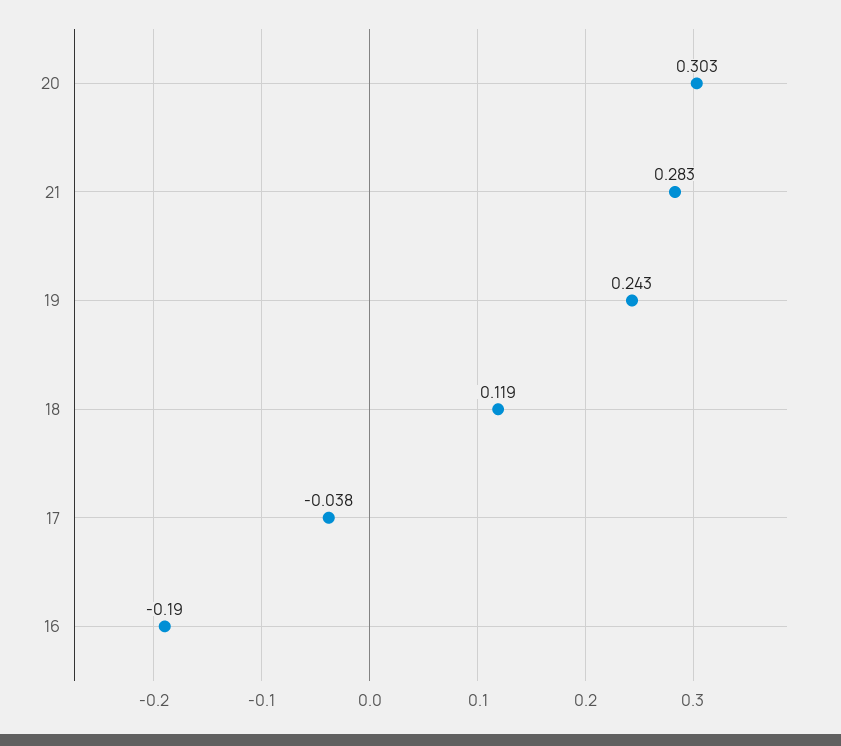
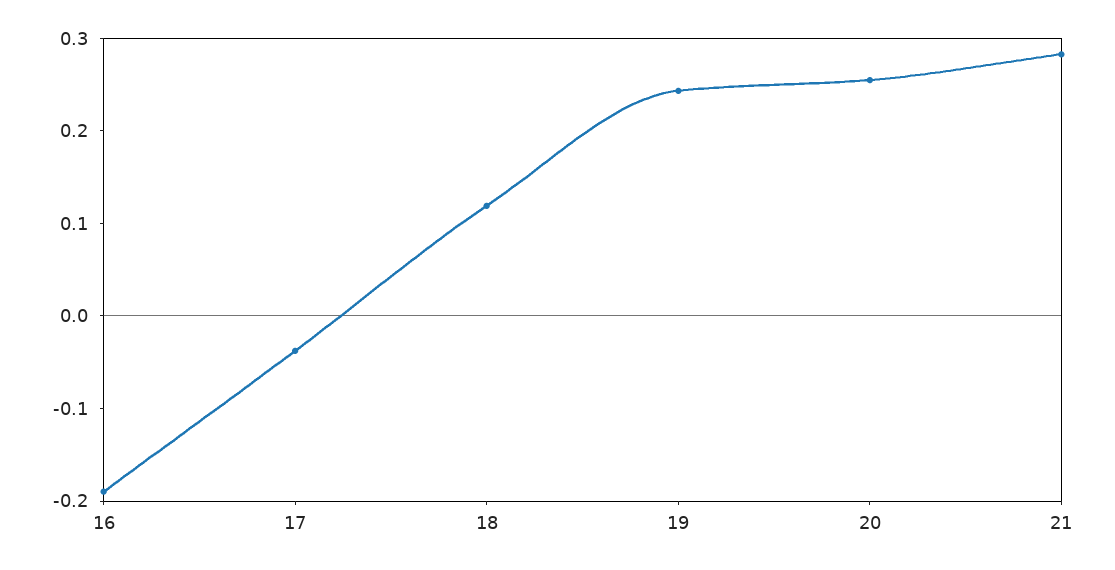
  {
-   "20": 0.303,
+   "20": 0.26,
    "21": 0.283,
    "19": 0.243,
    "18": 0.119,
    "17": -0.038,
    "16": -0.19
  }

